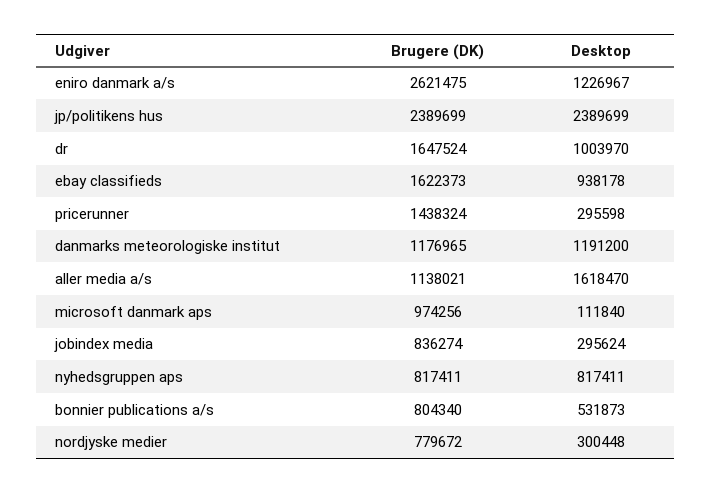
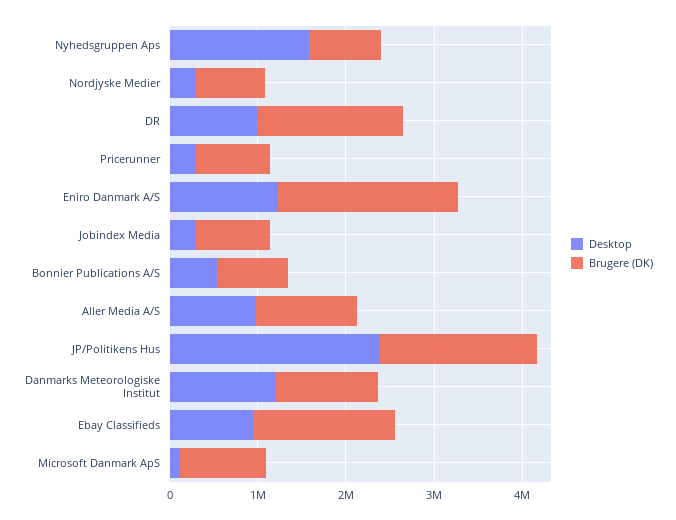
  {
    "Brugere (DK)": {
-     "eniro danmark a/s": 2621475,
+     "eniro danmark a/s": 2000000,
-     "jp/politikens hus": 2389699,
+     "jp/politikens hus": 1800000,
      "dr": 1647524,
      "ebay classifieds": 1622373,
-     "pricerunner": 1438324,
+     "pricerunner": 800000,
      "danmarks meteorologiske institut": 1176965,
      "aller media a/s": 1138021,
      "microsoft danmark aps": 974256,
      "jobindex media": 836274,
      "nyhedsgruppen aps": 817411,
      "bonnier publications a/s": 804340,
      "nordjyske medier": 779672
    },
    "Desktop": {
      "eniro danmark a/s": 1226967,
      "jp/politikens hus": 2389699,
      "dr": 1003970,
      "ebay classifieds": 938178,
      "pricerunner": 295598,
      "danmarks meteorologiske institut": 1191200,
-     "aller media a/s": 1618470,
+     "aller media a/s": 1000000,
      "microsoft danmark aps": 111840,
      "jobindex media": 295624,
-     "nyhedsgruppen aps": 817411,
+     "nyhedsgruppen aps": 1600000,
      "bonnier publications a/s": 531873,
      "nordjyske medier": 300448
    }
  }

